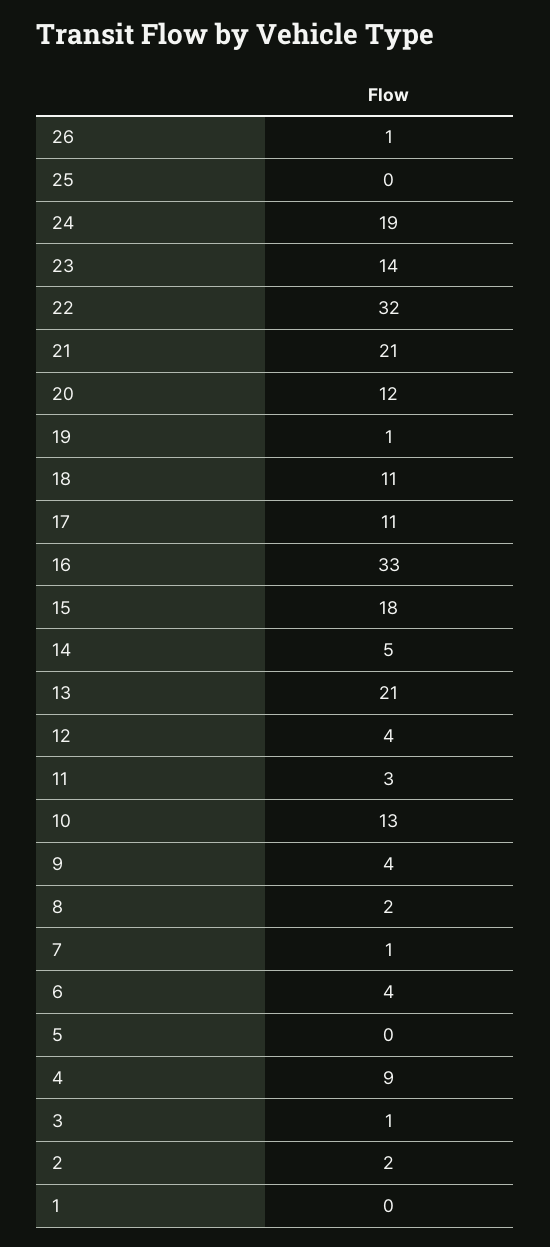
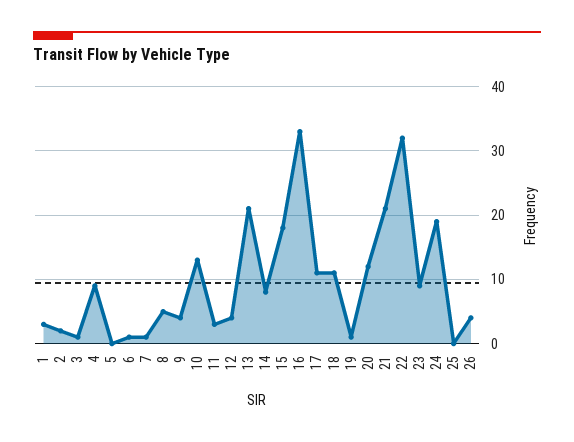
  {
-   "26": 1,
+   "26": 4,
    "25": 0,
    "24": 19,
-   "23": 14,
+   "23": 9,
    "22": 32,
    "21": 21,
    "20": 12,
    "19": 1,
    "18": 11,
    "17": 11,
    "16": 33,
    "15": 18,
-   "14": 5,
+   "14": 8,
    "13": 21,
    "12": 4,
    "11": 3,
    "10": 13,
    "9": 4,
-   "8": 2,
+   "8": 5,
    "7": 1,
-   "6": 4,
+   "6": 1,
    "5": 0,
    "4": 9,
    "3": 1,
    "2": 2,
-   "1": 0
+   "1": 3
  }

